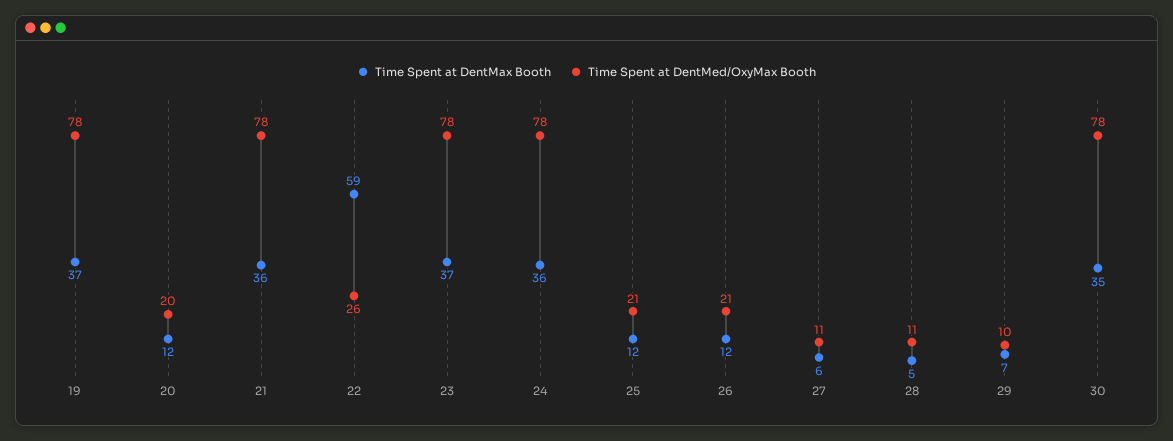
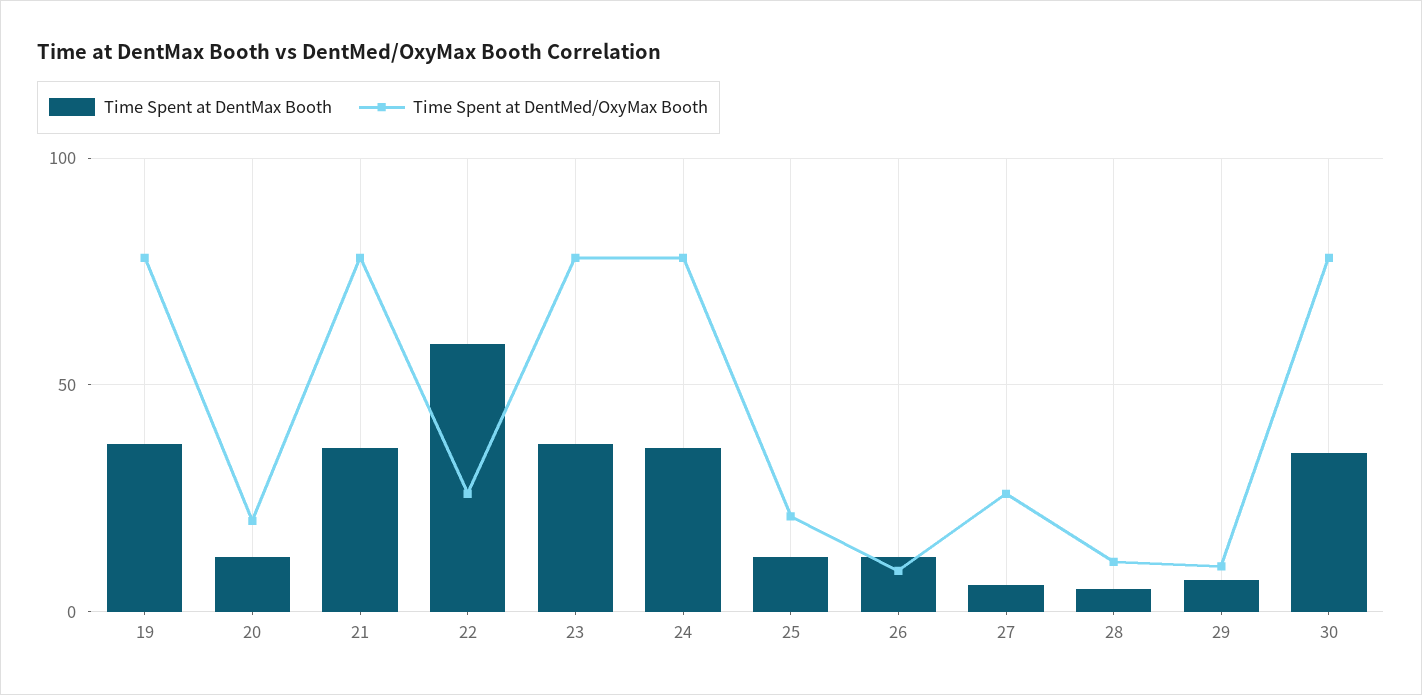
  {
    "Time Spent at DentMax Booth": {
      "19": 37,
      "20": 12,
      "21": 36,
      "22": 59,
      "23": 37,
      "24": 36,
      "25": 12,
      "26": 12,
      "27": 6,
      "28": 5,
      "29": 7,
      "30": 35
    },
    "Time Spent at DentMed/OxyMax Booth": {
      "19": 78,
      "20": 20,
      "21": 78,
      "22": 26,
      "23": 78,
      "24": 78,
      "25": 21,
-     "26": 21,
+     "26": 10,
-     "27": 11,
+     "27": 25,
      "28": 11,
      "29": 10,
      "30": 78
    }
  }

